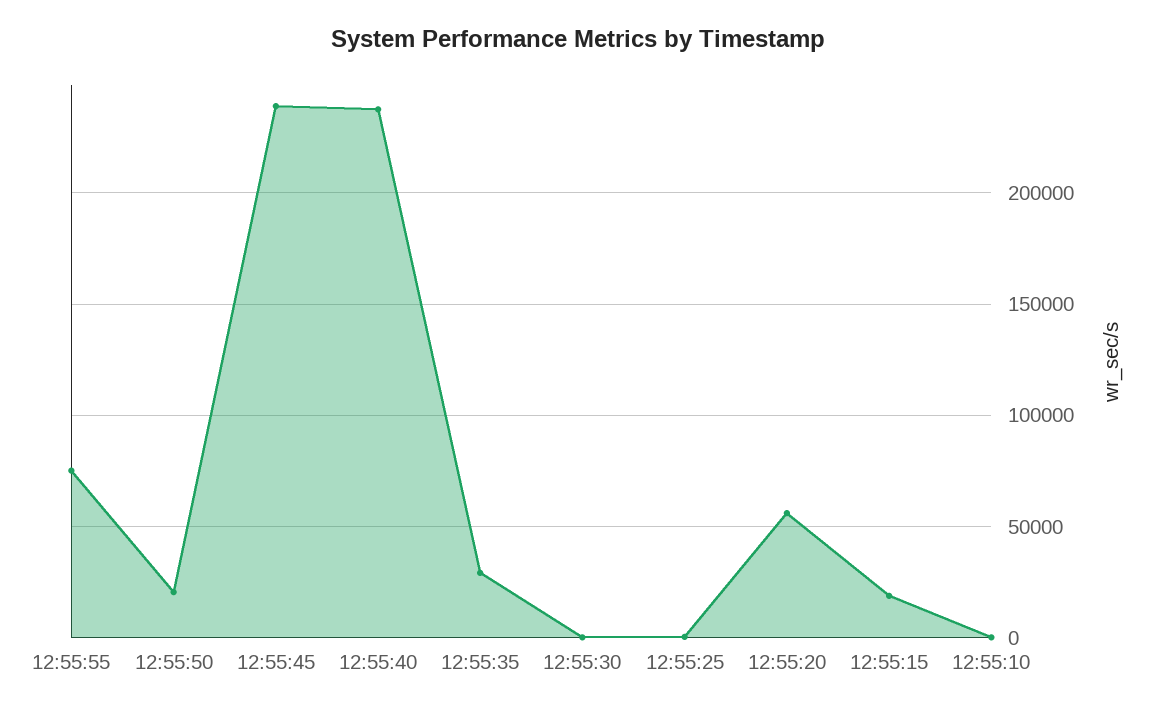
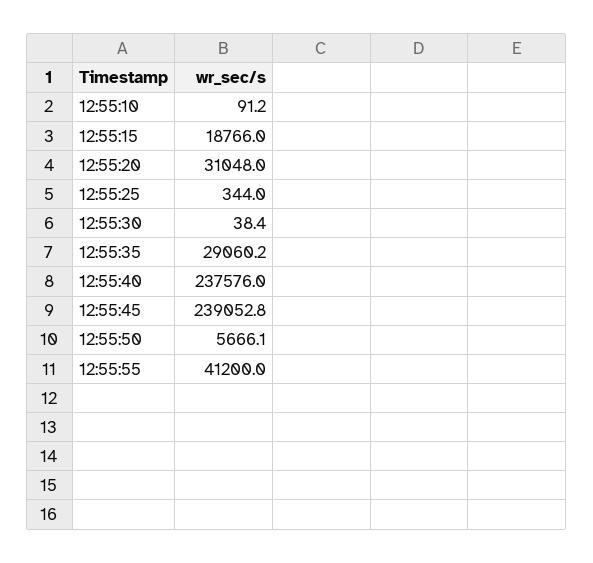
  {
-   "12:55:55": 75000,
+   "12:55:55": 41200,
-   "12:55:50": 20000,
+   "12:55:50": 5666.1,
    "12:55:45": 239052.8,
    "12:55:40": 237576,
    "12:55:35": 29060.2,
    "12:55:30": 38.4,
    "12:55:25": 344,
-   "12:55:20": 55000,
+   "12:55:20": 31048,
    "12:55:15": 18766,
    "12:55:10": 91.2
  }

